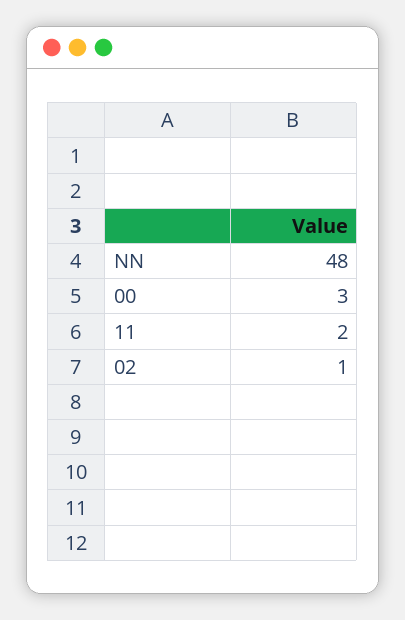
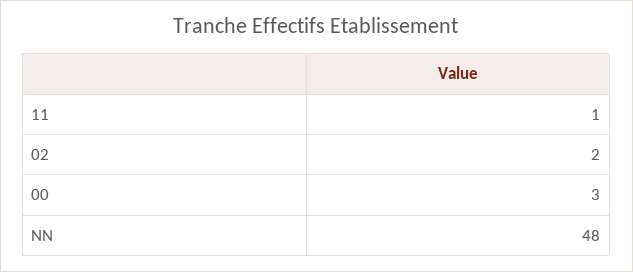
  {
    "NN": 48,
    "00": 3,
-   "11": 2,
+   "11": 1,
-   "02": 1
+   "02": 2
  }

